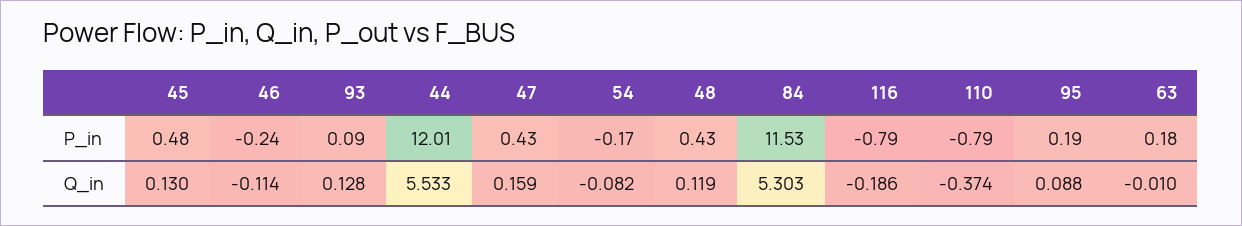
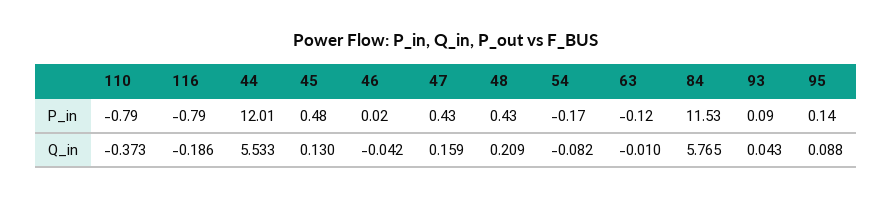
  {
    "45": {
      "P_in": 0.48,
      "Q_in": 0.13
    },
    "46": {
-     "P_in": -0.24,
+     "P_in": 0.02,
-     "Q_in": -0.114
+     "Q_in": -0.042
    },
    "93": {
      "P_in": 0.09,
-     "Q_in": 0.128
+     "Q_in": 0.043
    },
    "44": {
      "P_in": 12.01,
      "Q_in": 5.533
    },
    "47": {
      "P_in": 0.43,
      "Q_in": 0.159
    },
    "54": {
      "P_in": -0.17,
      "Q_in": -0.082
    },
    "48": {
      "P_in": 0.43,
-     "Q_in": 0.119
+     "Q_in": 0.209
    },
    "84": {
      "P_in": 11.53,
-     "Q_in": 5.303
+     "Q_in": 5.765
    },
    "116": {
      "P_in": -0.79,
      "Q_in": -0.186
    },
    "110": {
      "P_in": -0.79,
-     "Q_in": -0.374
+     "Q_in": -0.373
    },
    "95": {
-     "P_in": 0.19,
+     "P_in": 0.14,
      "Q_in": 0.088
    },
    "63": {
-     "P_in": 0.18,
+     "P_in": -0.12,
      "Q_in": -0.01
    }
  }

